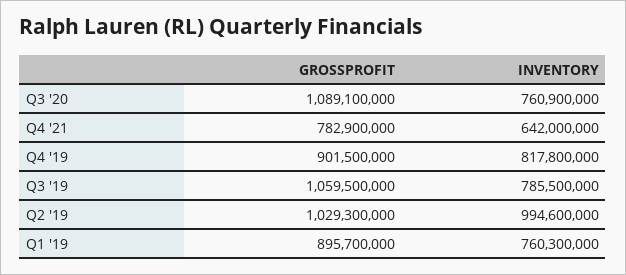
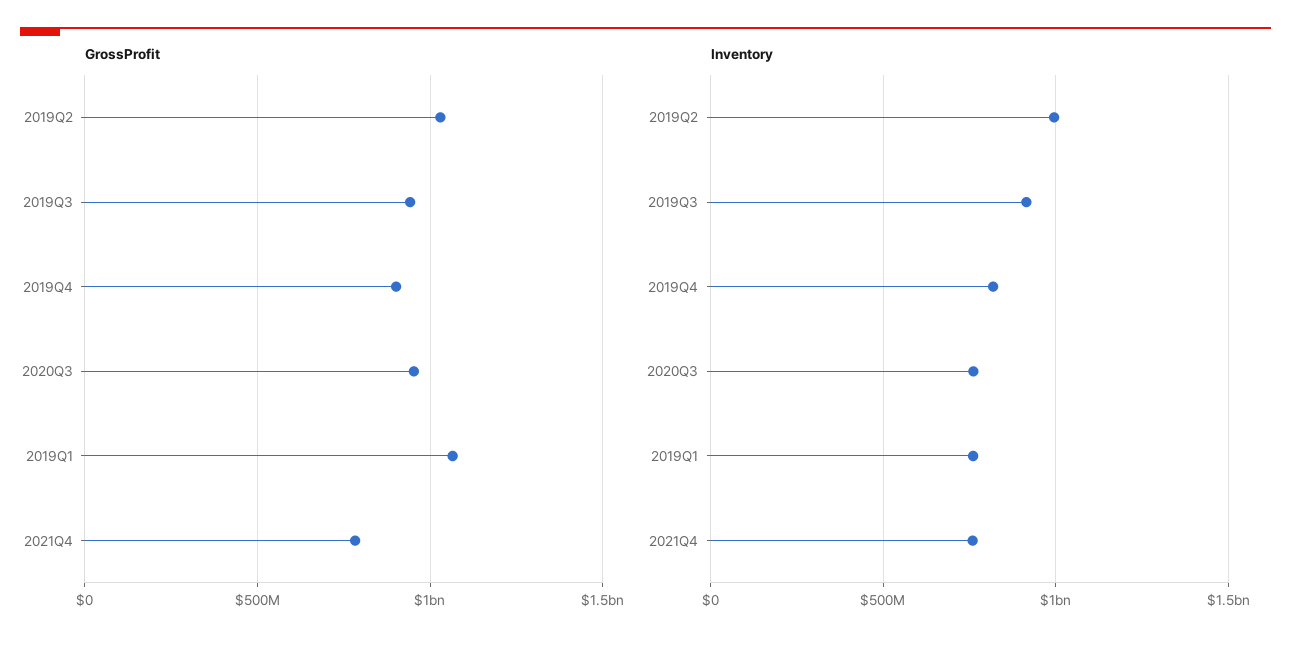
  {
    "GROSSPROFIT": {
-     "Q3 '20": 1089100000,
+     "Q3 '20": 950000000,
      "Q4 '21": 782900000,
      "Q4 '19": 901500000,
-     "Q3 '19": 1059500000,
+     "Q3 '19": 950000000,
      "Q2 '19": 1029300000,
-     "Q1 '19": 895700000
+     "Q1 '19": 1050000000
    },
    "INVENTORY": {
      "Q3 '20": 760900000,
-     "Q4 '21": 642000000,
+     "Q4 '21": 750000000,
      "Q4 '19": 817800000,
-     "Q3 '19": 785500000,
+     "Q3 '19": 900000000,
      "Q2 '19": 994600000,
      "Q1 '19": 760300000
    }
  }

